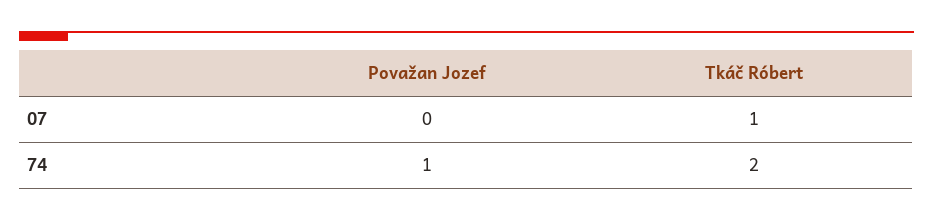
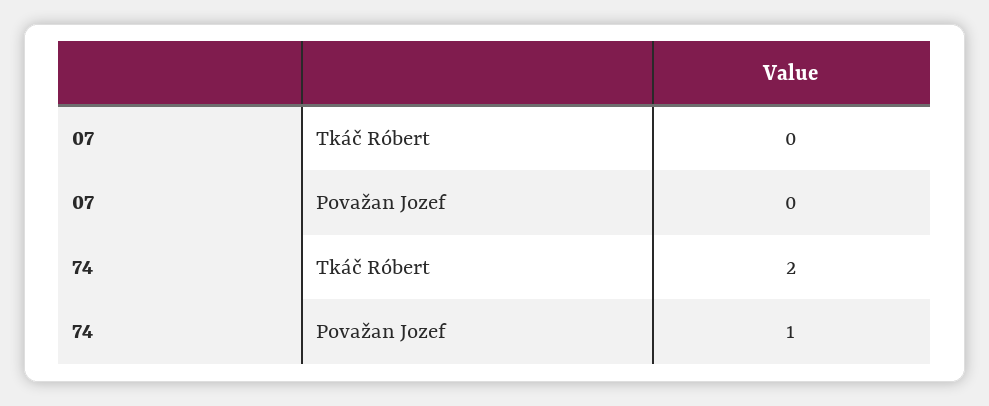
  {
    "Považan Jozef": {
      "07": 0,
      "74": 1
    },
    "Tkáč Róbert": {
-     "07": 1,
+     "07": 0,
      "74": 2
    }
  }

